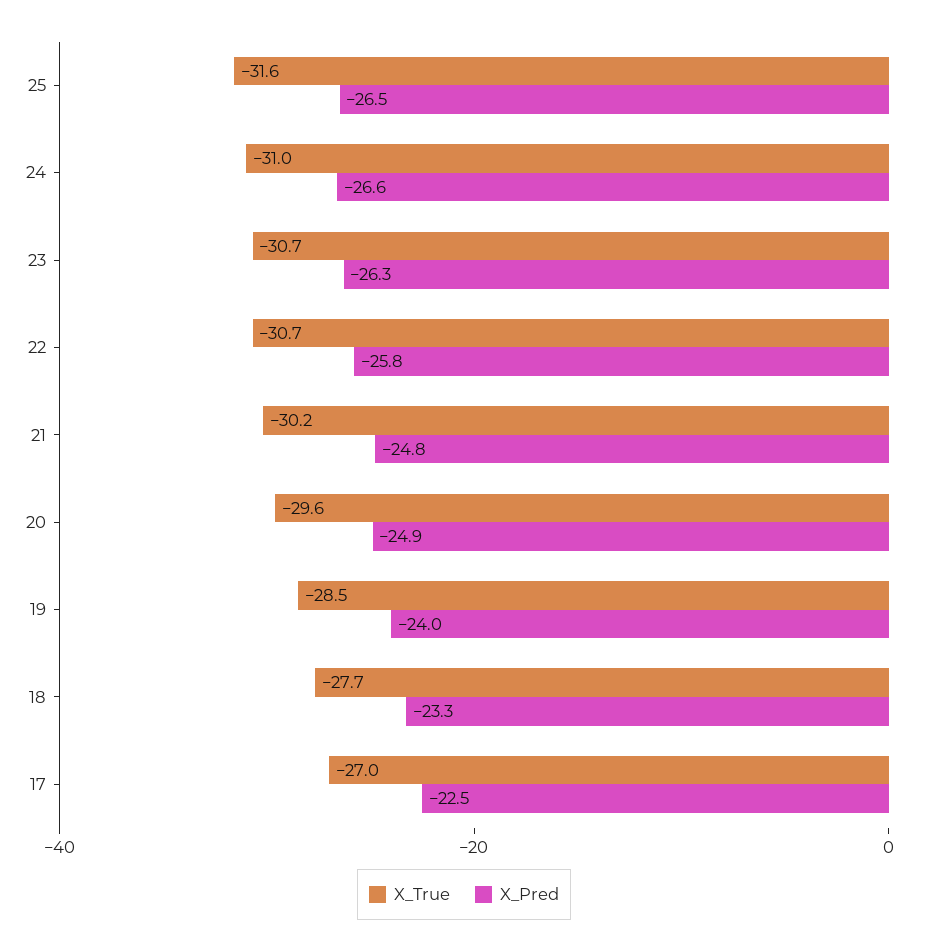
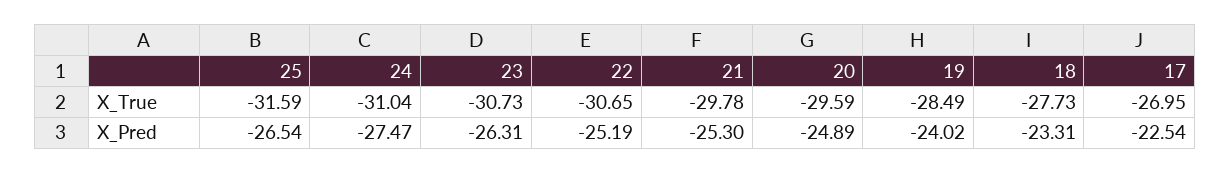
  {
    "X_True": {
      "25": -31.59,
      "24": -31.04,
      "23": -30.73,
      "22": -30.65,
-     "21": -30.2,
+     "21": -29.78,
      "20": -29.59,
      "19": -28.49,
      "18": -27.73,
      "17": -26.95
    },
    "X_Pred": {
      "25": -26.54,
-     "24": -26.6,
+     "24": -27.47,
      "23": -26.31,
-     "22": -25.8,
+     "22": -25.19,
-     "21": -24.8,
+     "21": -25.3,
      "20": -24.89,
      "19": -24.02,
      "18": -23.31,
      "17": -22.54
    }
  }

